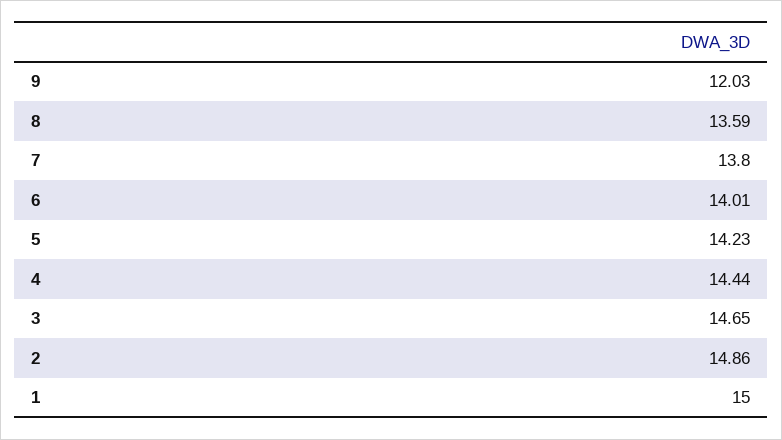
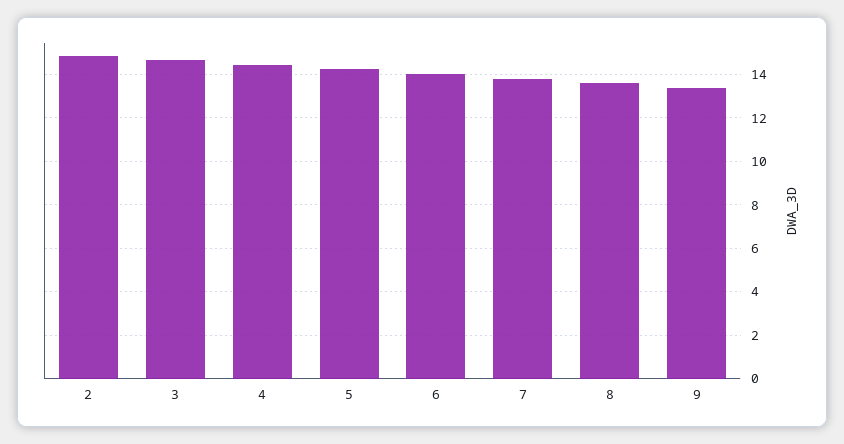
  {
-   "9": 12.03,
+   "9": 13.5,
    "8": 13.59,
    "7": 13.8,
    "6": 14.01,
    "5": 14.23,
    "4": 14.44,
    "3": 14.65,
-   "2": 14.86,
+   "2": 14.86
-   "1": 15
  }

